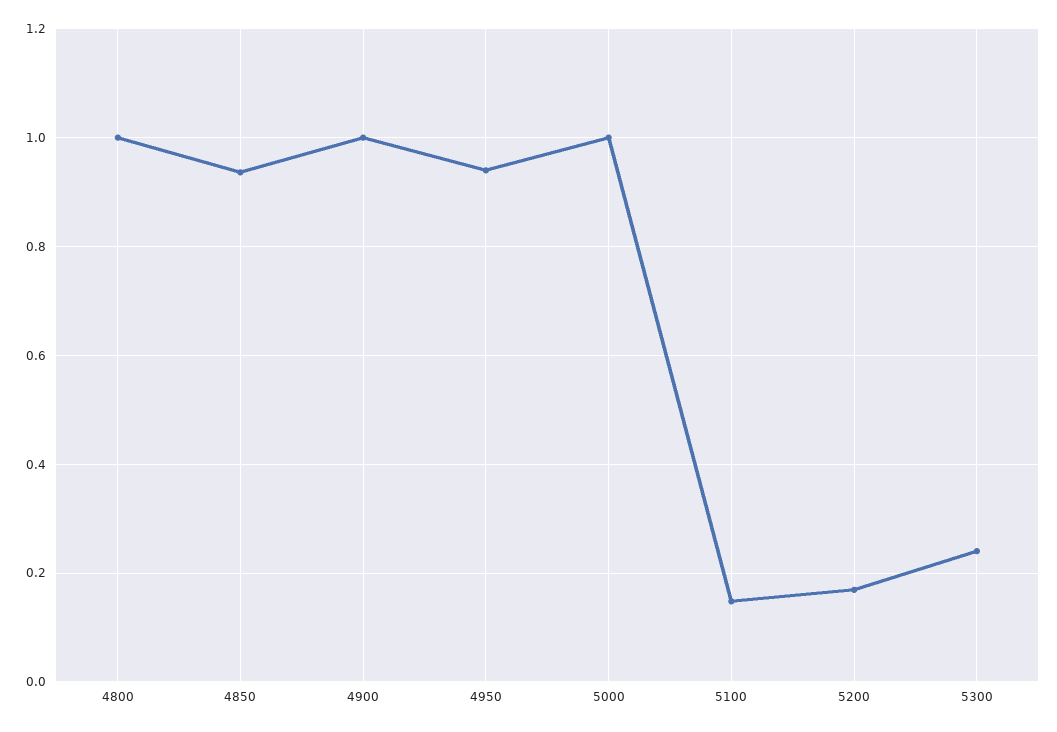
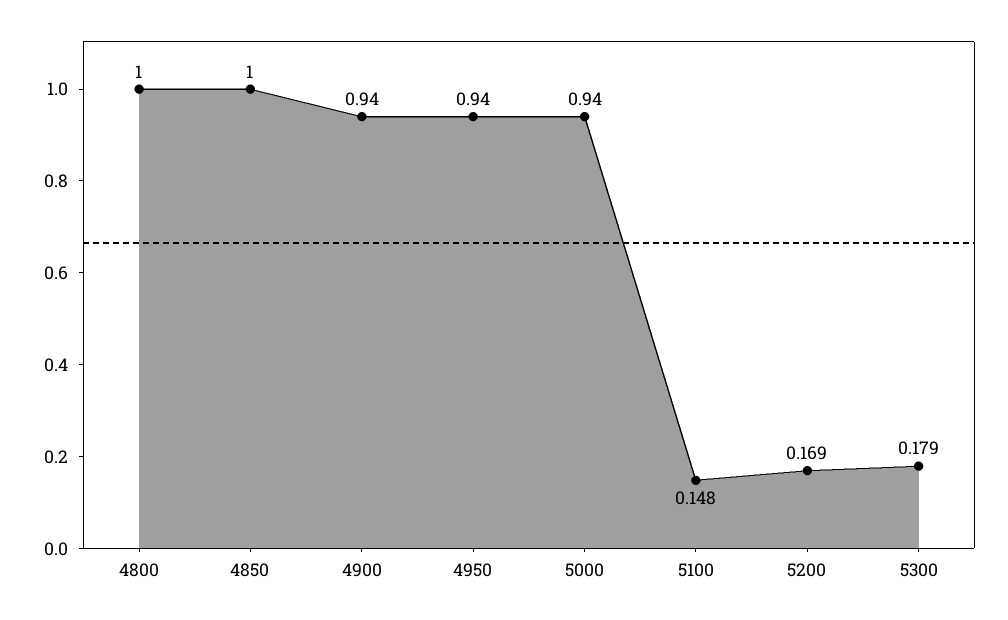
  {
    "4800": 1,
-   "4850": 0.94,
+   "4850": 1,
-   "4900": 1,
+   "4900": 0.94,
    "4950": 0.94,
-   "5000": 1,
+   "5000": 0.94,
    "5100": 0.148,
    "5200": 0.169,
-   "5300": 0.24
+   "5300": 0.179
  }

